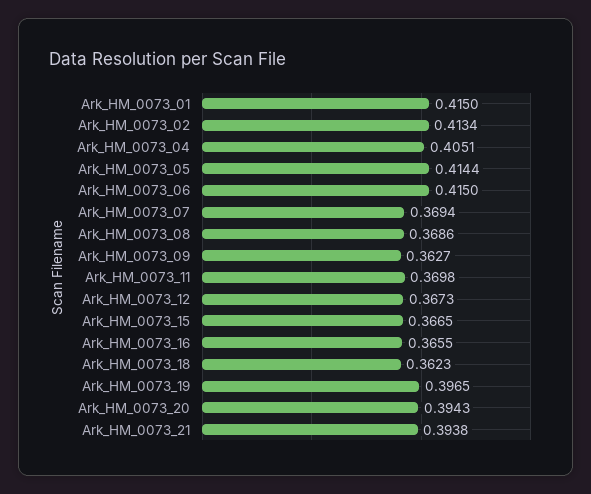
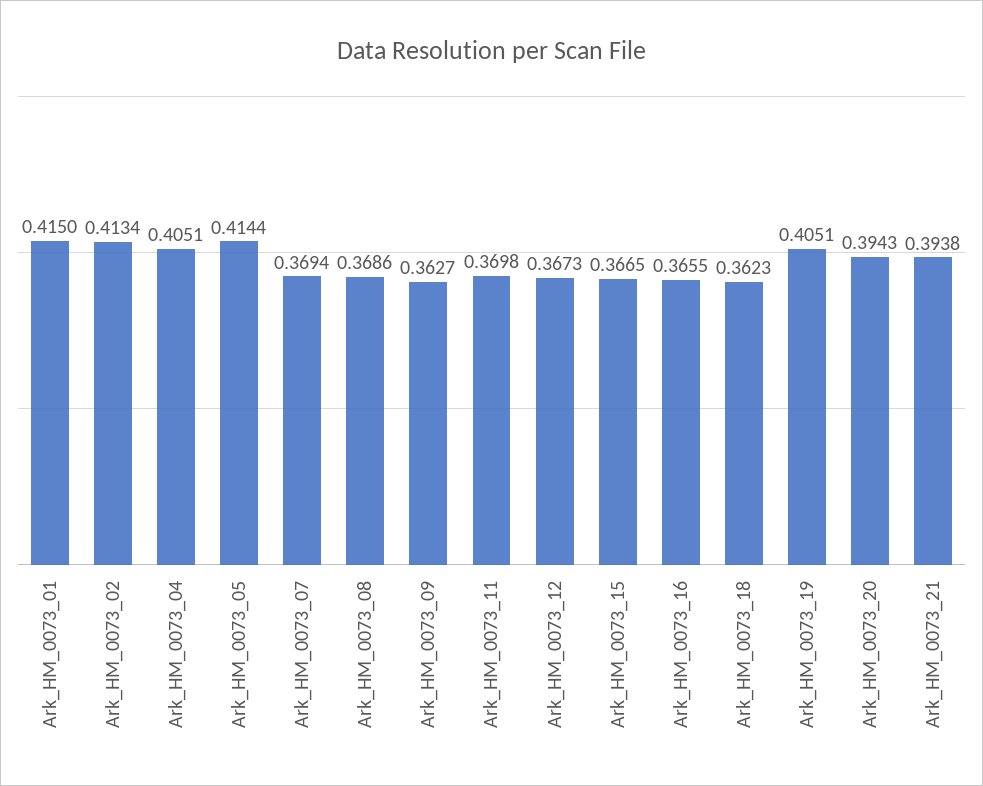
  {
    "Ark_HM_0073_01": 0.415,
    "Ark_HM_0073_02": 0.4134,
    "Ark_HM_0073_04": 0.4051,
    "Ark_HM_0073_05": 0.4144,
-   "Ark_HM_0073_06": 0.415,
    "Ark_HM_0073_07": 0.3694,
    "Ark_HM_0073_08": 0.3686,
    "Ark_HM_0073_09": 0.3627,
    "Ark_HM_0073_11": 0.3698,
    "Ark_HM_0073_12": 0.3673,
    "Ark_HM_0073_15": 0.3665,
    "Ark_HM_0073_16": 0.3655,
    "Ark_HM_0073_18": 0.3623,
-   "Ark_HM_0073_19": 0.3965,
+   "Ark_HM_0073_19": 0.4051,
    "Ark_HM_0073_20": 0.3943,
    "Ark_HM_0073_21": 0.3938
  }

